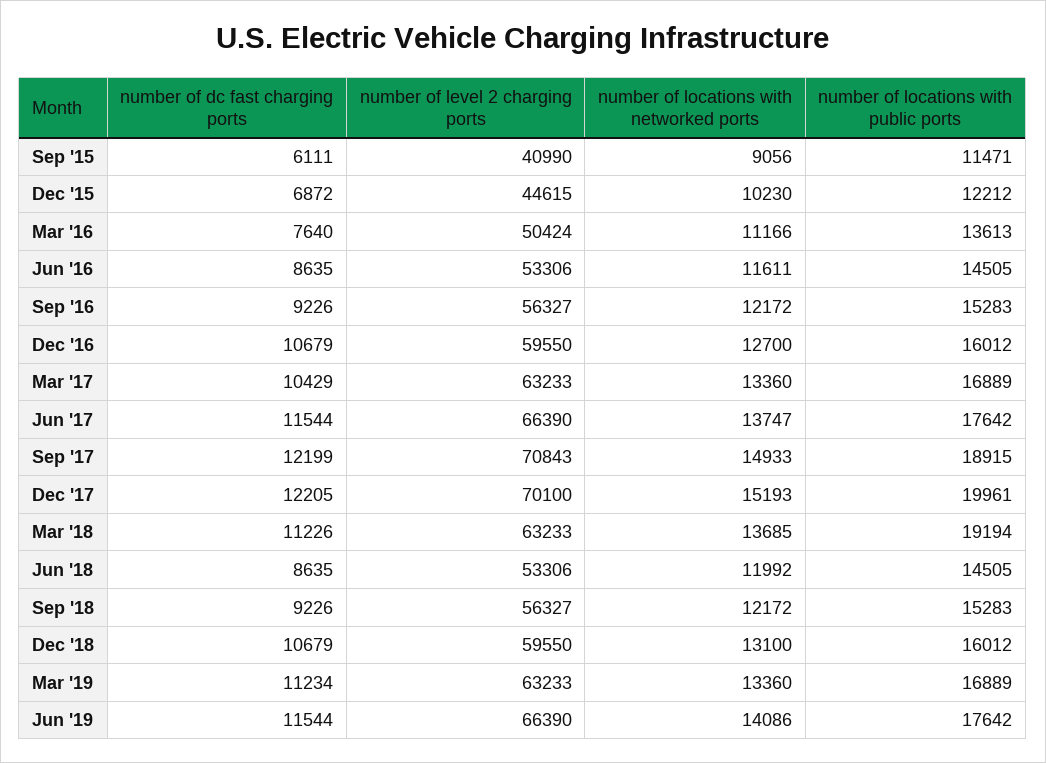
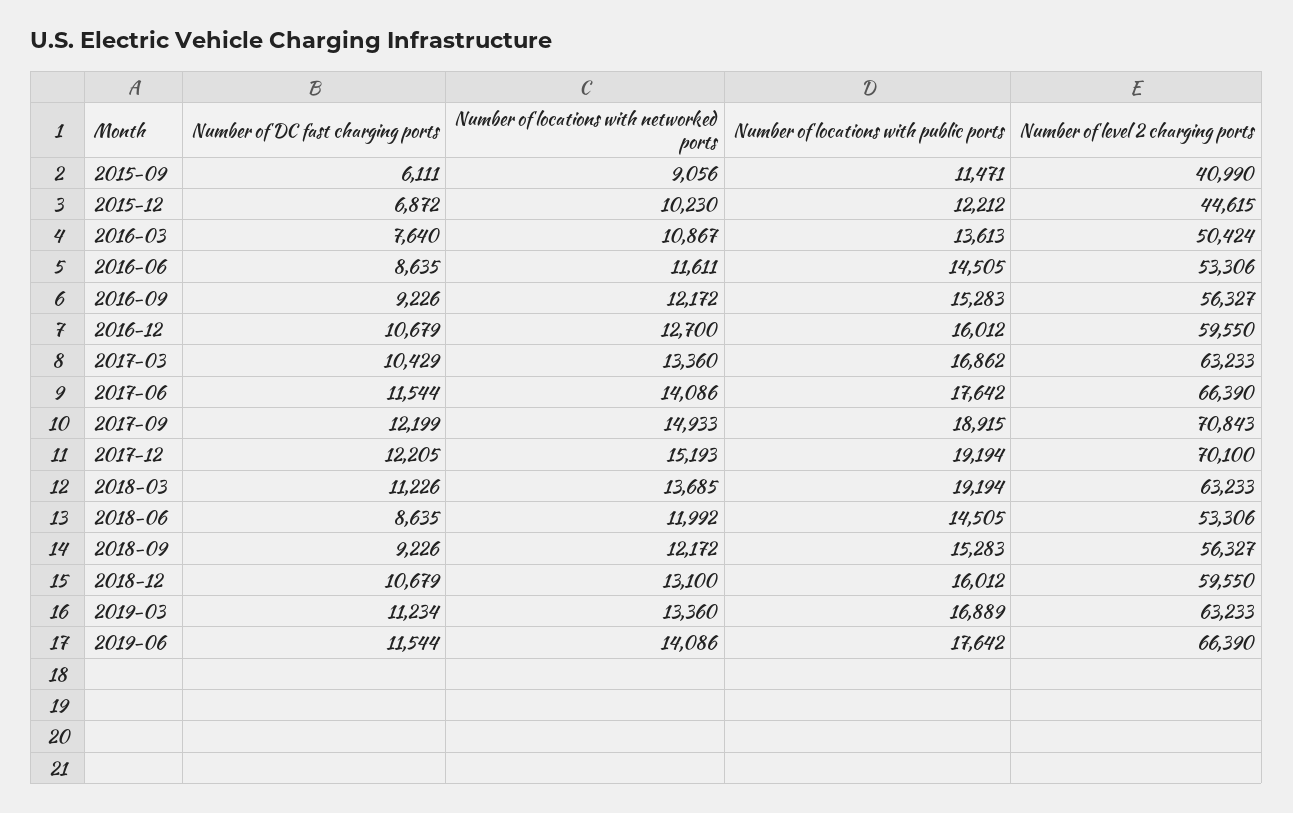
  {
    "number of dc fast charging ports": {
      "Sep '15": 6111,
      "Dec '15": 6872,
      "Mar '16": 7640,
      "Jun '16": 8635,
      "Sep '16": 9226,
      "Dec '16": 10679,
      "Mar '17": 10429,
      "Jun '17": 11544,
      "Sep '17": 12199,
      "Dec '17": 12205,
      "Mar '18": 11226,
      "Jun '18": 8635,
      "Sep '18": 9226,
      "Dec '18": 10679,
      "Mar '19": 11234,
      "Jun '19": 11544
    },
    "number of level 2 charging ports": {
      "Sep '15": 40990,
      "Dec '15": 44615,
      "Mar '16": 50424,
      "Jun '16": 53306,
      "Sep '16": 56327,
      "Dec '16": 59550,
      "Mar '17": 63233,
      "Jun '17": 66390,
      "Sep '17": 70843,
      "Dec '17": 70100,
      "Mar '18": 63233,
      "Jun '18": 53306,
      "Sep '18": 56327,
      "Dec '18": 59550,
      "Mar '19": 63233,
      "Jun '19": 66390
    },
    "number of locations with networked ports": {
      "Sep '15": 9056,
      "Dec '15": 10230,
-     "Mar '16": 11166,
+     "Mar '16": 10867,
      "Jun '16": 11611,
      "Sep '16": 12172,
      "Dec '16": 12700,
      "Mar '17": 13360,
-     "Jun '17": 13747,
+     "Jun '17": 14086,
      "Sep '17": 14933,
      "Dec '17": 15193,
      "Mar '18": 13685,
      "Jun '18": 11992,
      "Sep '18": 12172,
      "Dec '18": 13100,
      "Mar '19": 13360,
      "Jun '19": 14086
    },
    "number of locations with public ports": {
      "Sep '15": 11471,
      "Dec '15": 12212,
      "Mar '16": 13613,
      "Jun '16": 14505,
      "Sep '16": 15283,
      "Dec '16": 16012,
-     "Mar '17": 16889,
+     "Mar '17": 16862,
      "Jun '17": 17642,
      "Sep '17": 18915,
-     "Dec '17": 19961,
+     "Dec '17": 19194,
      "Mar '18": 19194,
      "Jun '18": 14505,
      "Sep '18": 15283,
      "Dec '18": 16012,
      "Mar '19": 16889,
      "Jun '19": 17642
    }
  }

